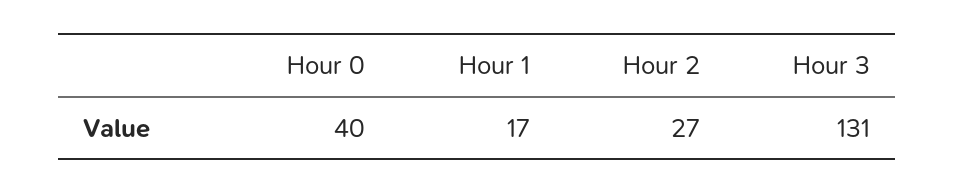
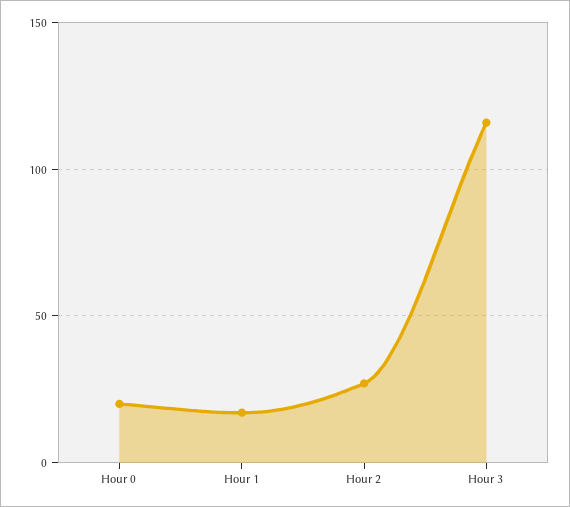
  {
-   "Hour 0": 40,
+   "Hour 0": 20,
    "Hour 1": 17,
    "Hour 2": 27,
-   "Hour 3": 131
+   "Hour 3": 115
  }

